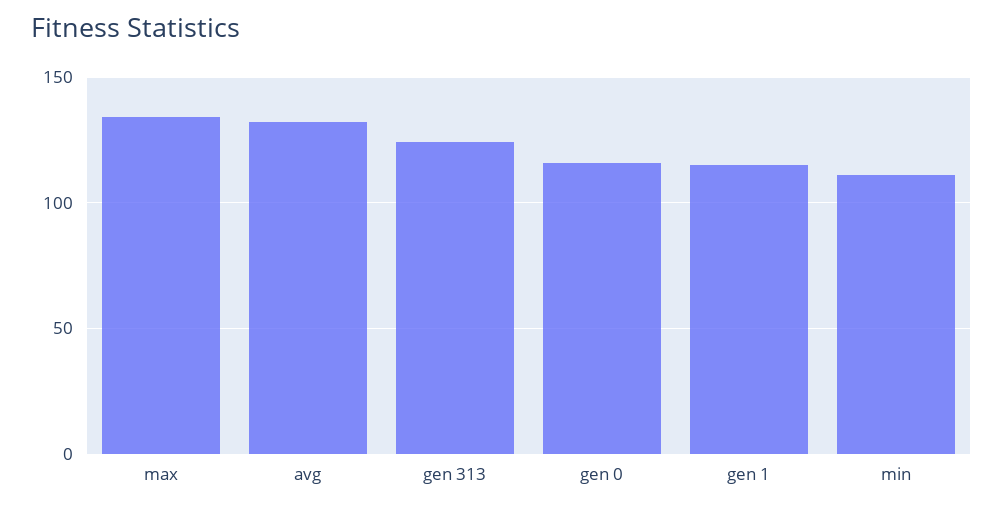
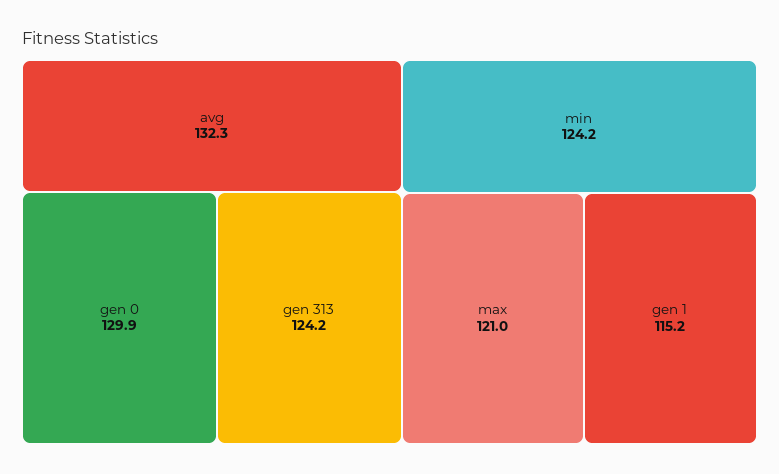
  {
-   "max": 135,
+   "max": 121,
    "avg": 132.3,
    "gen 313": 124.2,
-   "gen 0": 115,
+   "gen 0": 129.9,
    "gen 1": 115.2,
-   "min": 110
+   "min": 124.2
  }

